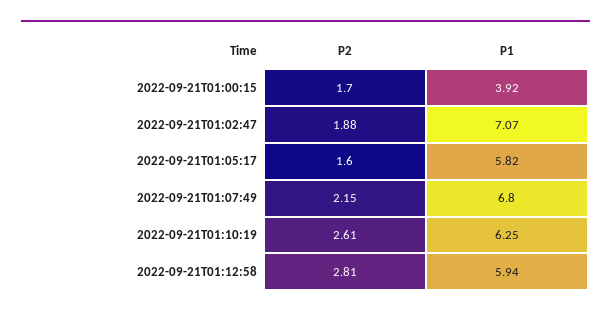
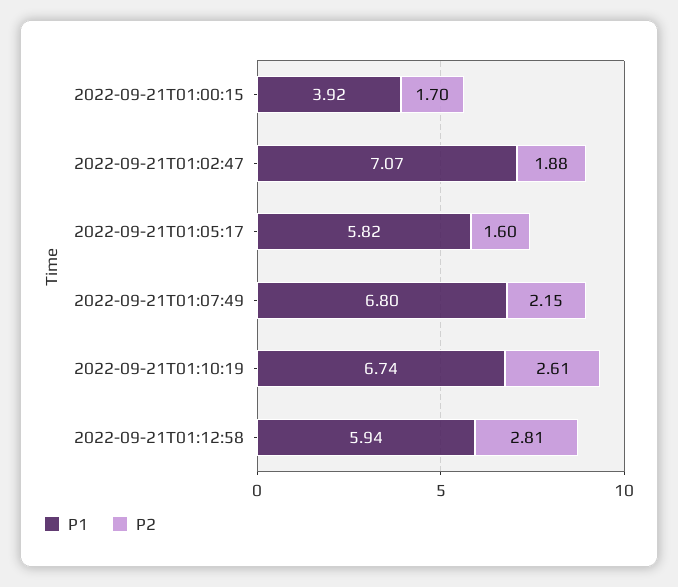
  {
    "P2": {
      "2022-09-21T01:00:15": 1.7,
      "2022-09-21T01:02:47": 1.88,
      "2022-09-21T01:05:17": 1.6,
      "2022-09-21T01:07:49": 2.15,
      "2022-09-21T01:10:19": 2.61,
      "2022-09-21T01:12:58": 2.81
    },
    "P1": {
      "2022-09-21T01:00:15": 3.92,
      "2022-09-21T01:02:47": 7.07,
      "2022-09-21T01:05:17": 5.82,
      "2022-09-21T01:07:49": 6.8,
-     "2022-09-21T01:10:19": 6.25,
+     "2022-09-21T01:10:19": 6.74,
      "2022-09-21T01:12:58": 5.94
    }
  }

